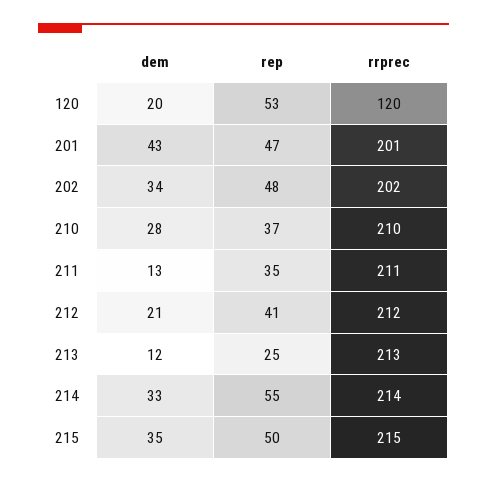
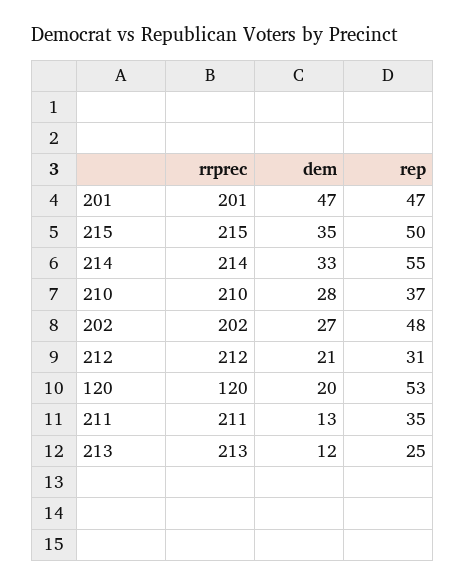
  {
    "dem": {
      "120": 20,
-     "201": 43,
+     "201": 47,
-     "202": 34,
+     "202": 27,
      "210": 28,
      "211": 13,
      "212": 21,
      "213": 12,
      "214": 33,
      "215": 35
    },
    "rep": {
      "120": 53,
      "201": 47,
      "202": 48,
      "210": 37,
      "211": 35,
-     "212": 41,
+     "212": 31,
      "213": 25,
      "214": 55,
      "215": 50
    },
    "rrprec": {
      "120": 120,
      "201": 201,
      "202": 202,
      "210": 210,
      "211": 211,
      "212": 212,
      "213": 213,
      "214": 214,
      "215": 215
    }
  }

